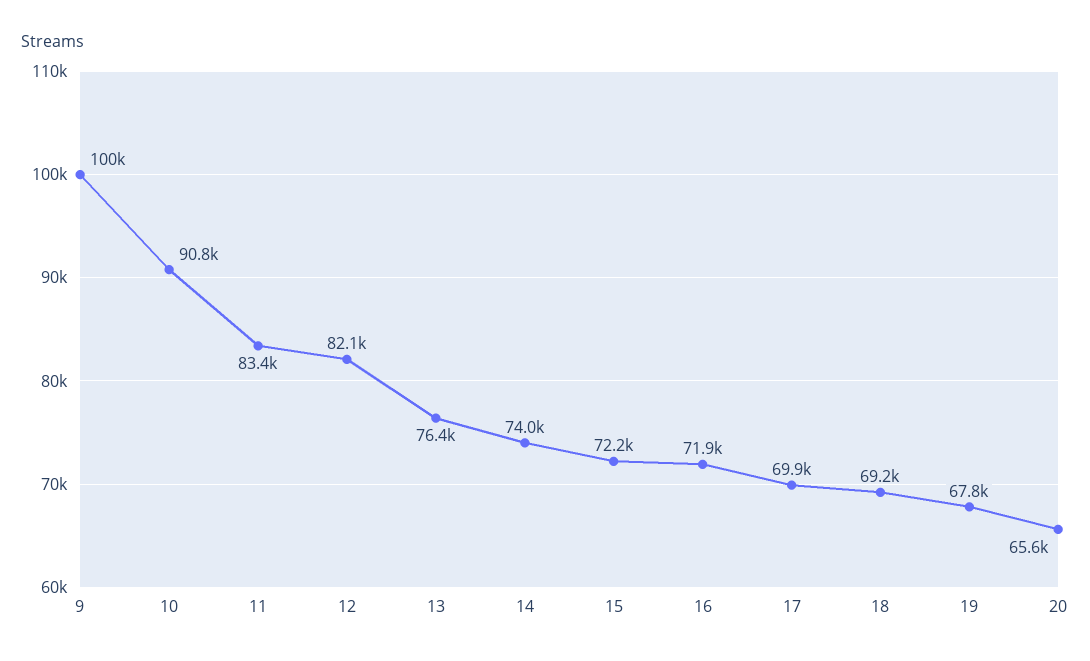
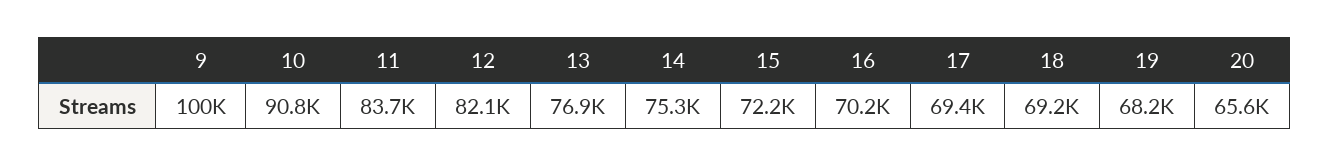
  {
    "9": 100000,
    "10": 90800,
-   "11": 83400,
+   "11": 83700,
    "12": 82100,
-   "13": 76400,
+   "13": 76900,
-   "14": 74000,
+   "14": 75300,
    "15": 72200,
-   "16": 71900,
+   "16": 70200,
-   "17": 69900,
+   "17": 69400,
    "18": 69200,
-   "19": 67800,
+   "19": 68200,
    "20": 65600
  }

